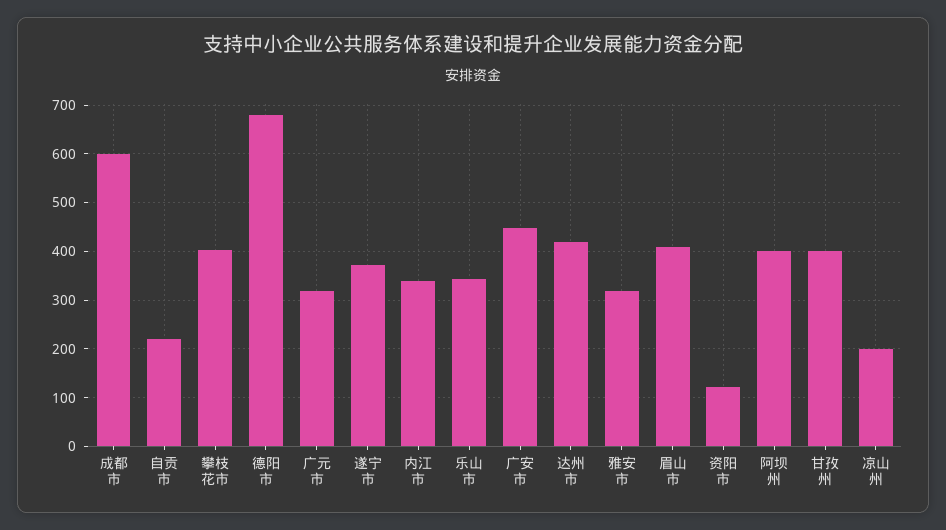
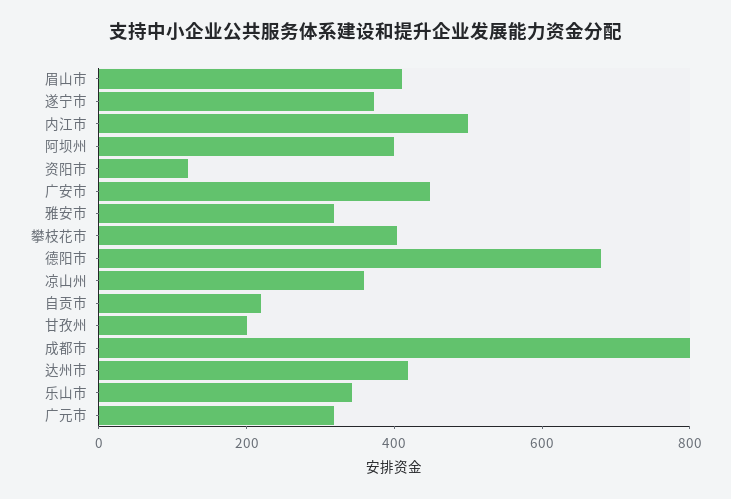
  {
-   "成都市": 600,
+   "成都市": 800,
    "自贡市": 220,
    "攀枝花市": 400,
    "德阳市": 680,
    "广元市": 320,
    "遂宁市": 380,
-   "内江市": 340,
+   "内江市": 500,
    "乐山市": 340,
    "广安市": 440,
    "达州市": 420,
    "雅安市": 320,
    "眉山市": 420,
    "资阳市": 120,
    "阿坝州": 400,
-   "甘孜州": 400,
+   "甘孜州": 200,
-   "凉山州": 200
+   "凉山州": 350
  }

